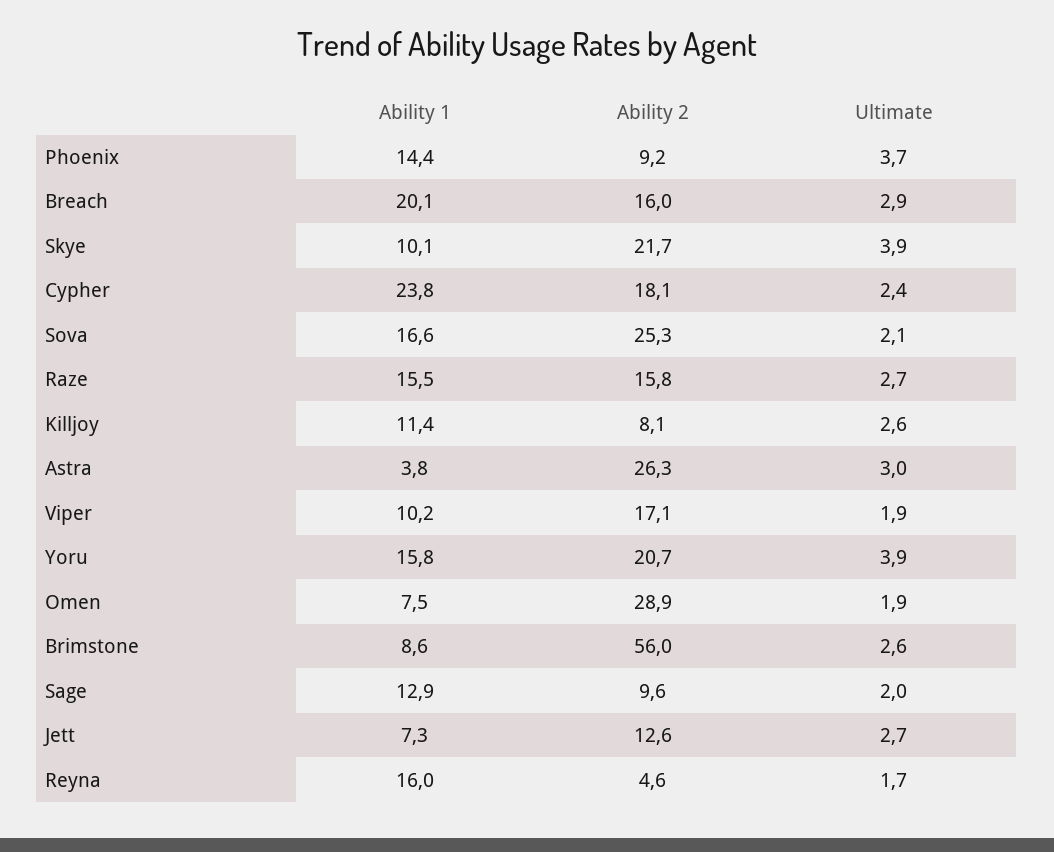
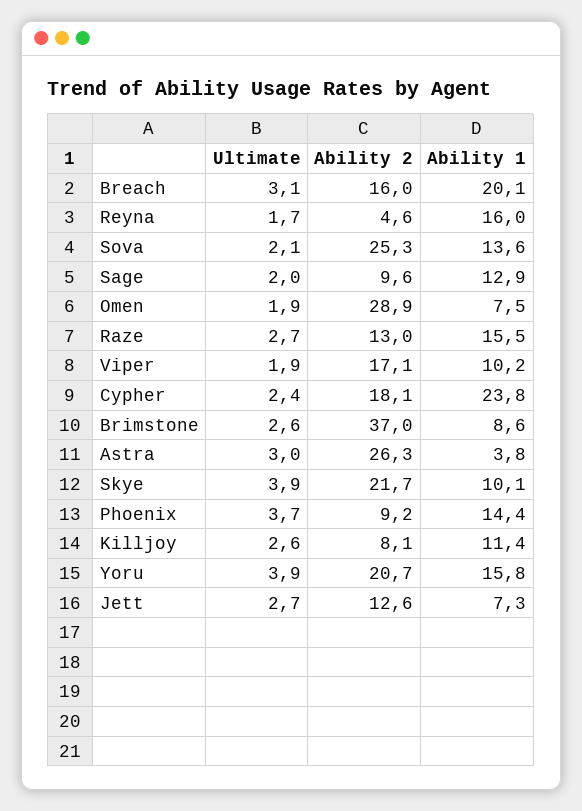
  {
    "Ability 1": {
      "Phoenix": 14.4,
      "Breach": 20.1,
      "Skye": 10.1,
      "Cypher": 23.8,
-     "Sova": 16.6,
+     "Sova": 13.6,
      "Raze": 15.5,
      "Killjoy": 11.4,
      "Astra": 3.8,
      "Viper": 10.2,
      "Yoru": 15.8,
      "Omen": 7.5,
      "Brimstone": 8.6,
      "Sage": 12.9,
      "Jett": 7.3,
      "Reyna": 16
    },
    "Ability 2": {
      "Phoenix": 9.2,
      "Breach": 16,
      "Skye": 21.7,
      "Cypher": 18.1,
      "Sova": 25.3,
-     "Raze": 15.8,
+     "Raze": 13,
      "Killjoy": 8.1,
      "Astra": 26.3,
      "Viper": 17.1,
      "Yoru": 20.7,
      "Omen": 28.9,
-     "Brimstone": 56,
+     "Brimstone": 37,
      "Sage": 9.6,
      "Jett": 12.6,
      "Reyna": 4.6
    },
    "Ultimate": {
      "Phoenix": 3.7,
-     "Breach": 2.9,
+     "Breach": 3.1,
      "Skye": 3.9,
      "Cypher": 2.4,
      "Sova": 2.1,
      "Raze": 2.7,
      "Killjoy": 2.6,
      "Astra": 3,
      "Viper": 1.9,
      "Yoru": 3.9,
      "Omen": 1.9,
      "Brimstone": 2.6,
      "Sage": 2,
      "Jett": 2.7,
      "Reyna": 1.7
    }
  }

